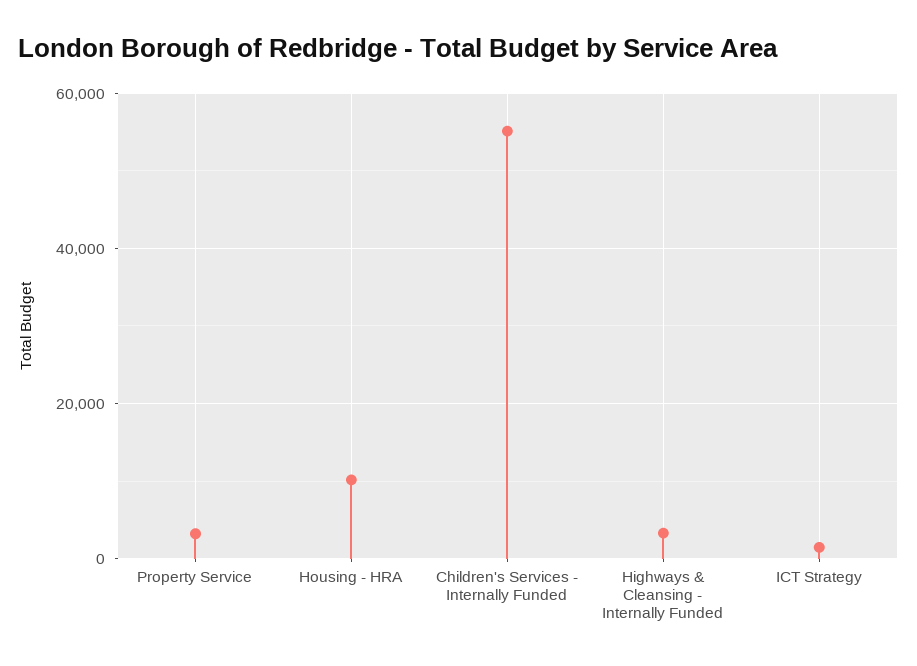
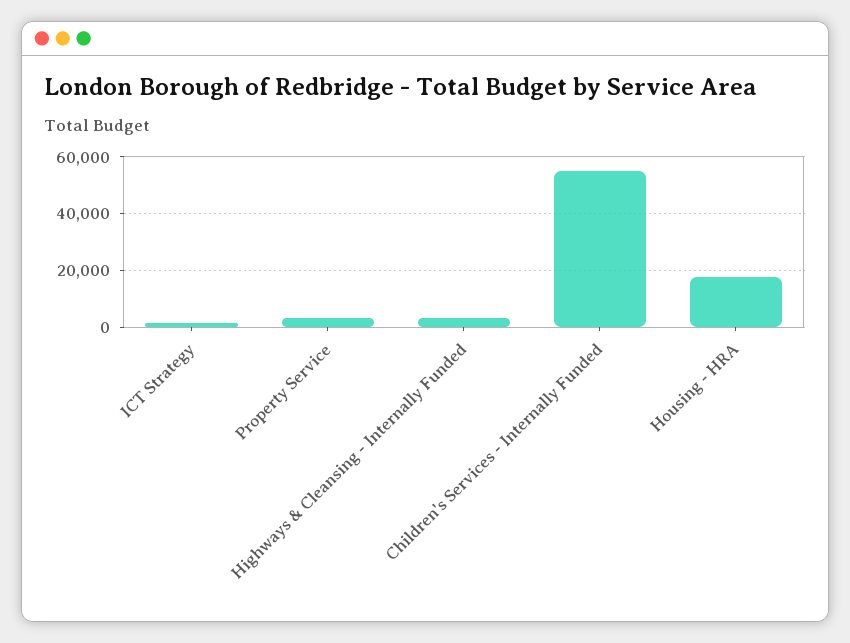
  {
    "Property Service": 4000,
-   "Housing - HRA": 10000,
+   "Housing - HRA": 17500,
    "Children's Services - Internally Funded": 56000,
    "Highways & Cleansing - Internally Funded": 4000,
    "ICT Strategy": 2000
  }

